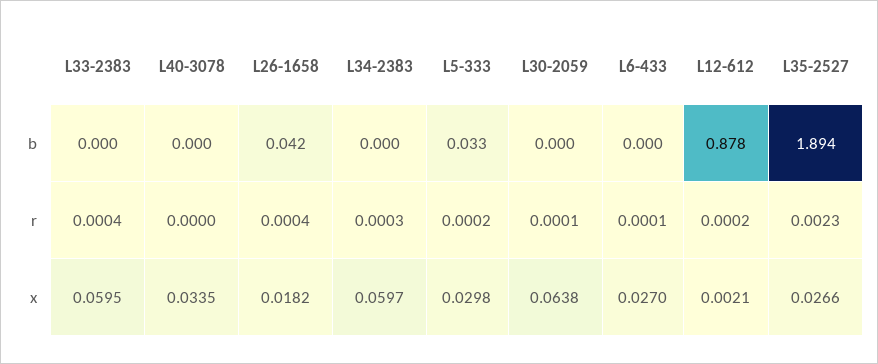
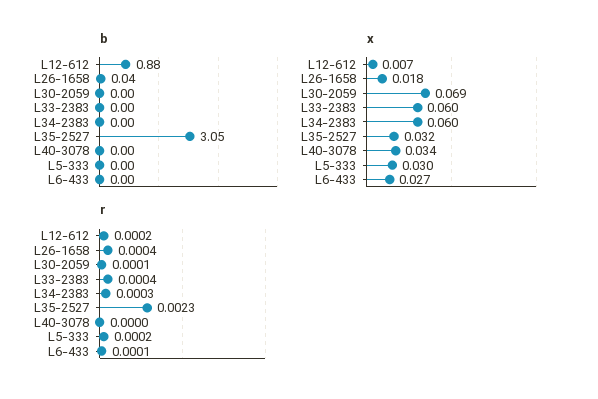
  {
    "b": {
      "L33-2383": 0,
      "L40-3078": 0,
      "L26-1658": 0.042,
      "L34-2383": 0,
-     "L5-333": 0.033,
+     "L5-333": 0,
      "L30-2059": 0,
      "L6-433": 0,
      "L12-612": 0.878,
-     "L35-2527": 1.894
+     "L35-2527": 3.05
    },
    "r": {
      "L33-2383": 0.0004,
      "L40-3078": 0,
      "L26-1658": 0.0004,
      "L34-2383": 0.0003,
      "L5-333": 0.0002,
      "L30-2059": 0.0001,
      "L6-433": 0.0001,
      "L12-612": 0.0002,
      "L35-2527": 0.0023
    },
    "x": {
      "L33-2383": 0.0595,
      "L40-3078": 0.0335,
      "L26-1658": 0.0182,
      "L34-2383": 0.0597,
      "L5-333": 0.0298,
-     "L30-2059": 0.0638,
+     "L30-2059": 0.069,
      "L6-433": 0.027,
-     "L12-612": 0.0021,
+     "L12-612": 0.007,
-     "L35-2527": 0.0266
+     "L35-2527": 0.032
    }
  }

